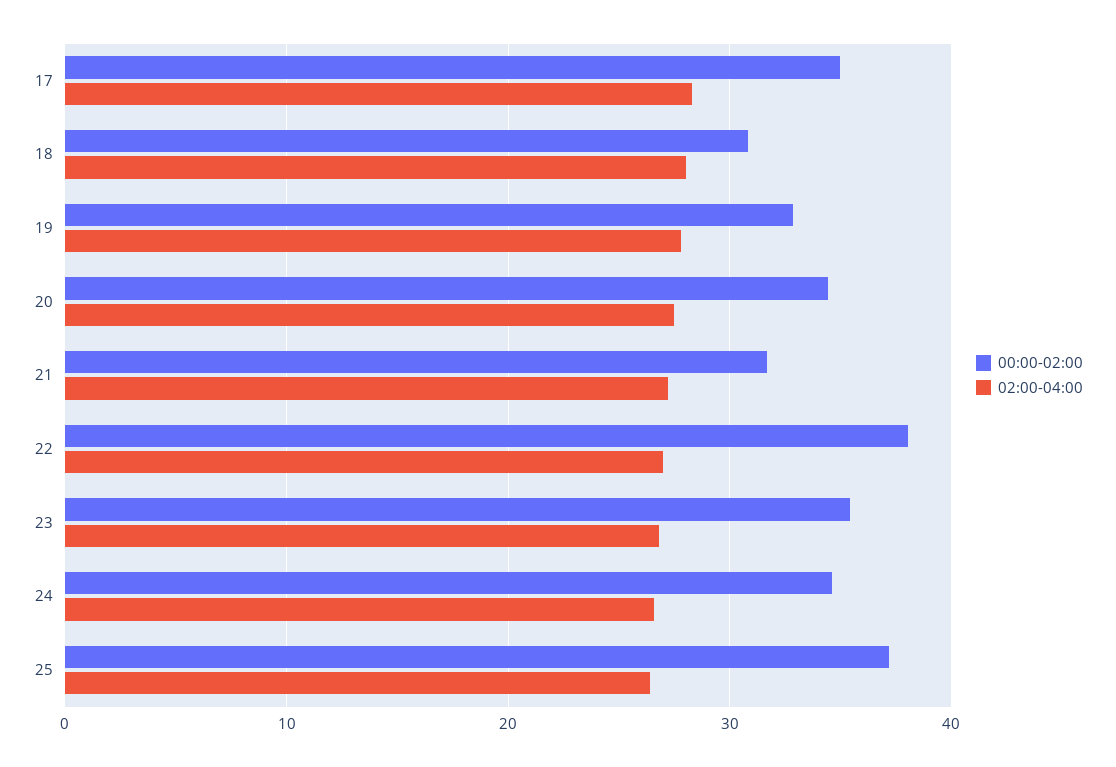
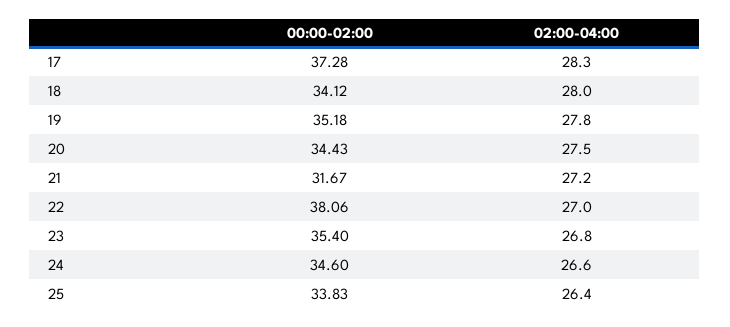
  {
    "00:00-02:00": {
-     "17": 35,
+     "17": 37.28,
-     "18": 31,
+     "18": 34.12,
-     "19": 33,
+     "19": 35.18,
      "20": 34.43,
      "21": 31.67,
      "22": 38.06,
      "23": 35.4,
      "24": 34.6,
-     "25": 37
+     "25": 33.83
    },
    "02:00-04:00": {
      "17": 28.3,
      "18": 28,
      "19": 27.8,
      "20": 27.5,
      "21": 27.2,
      "22": 27,
      "23": 26.8,
      "24": 26.6,
      "25": 26.4
    }
  }

